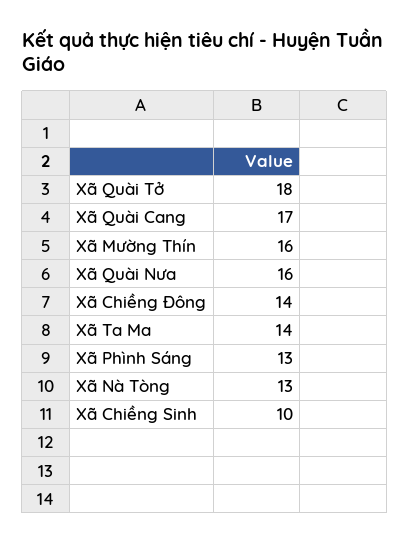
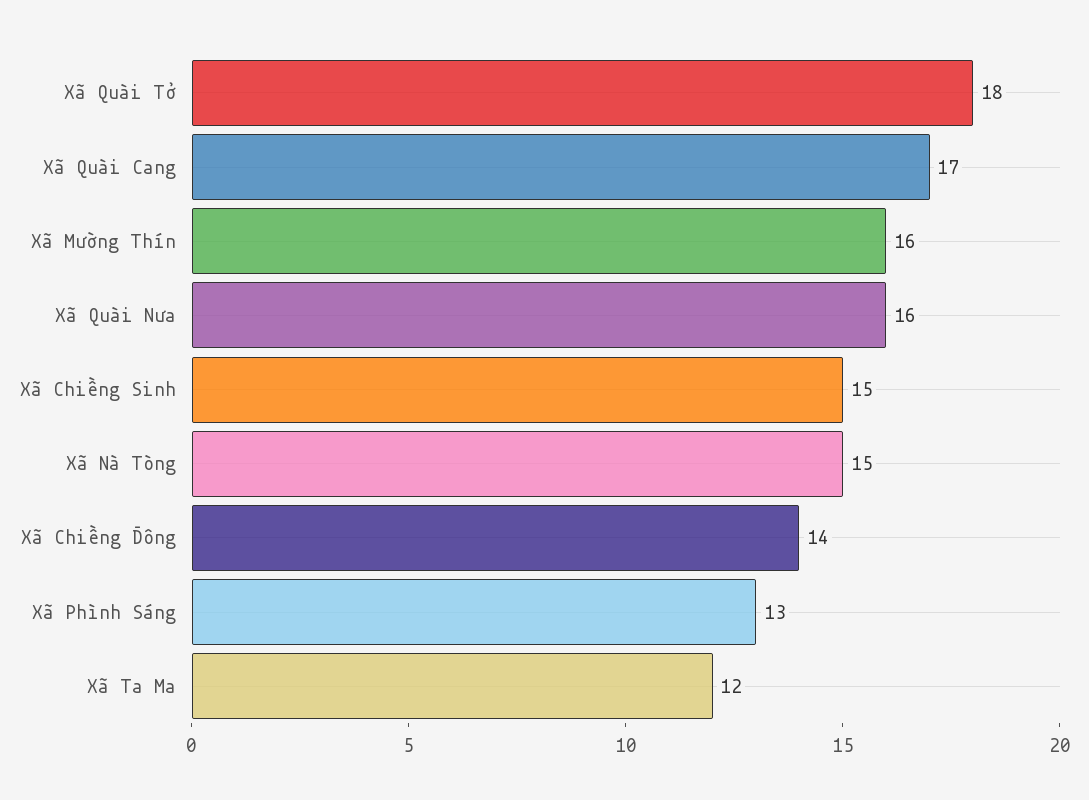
  {
    "Xã Quài Tở": 18,
    "Xã Quài Cang": 17,
    "Xã Mường Thín": 16,
    "Xã Quài Nưa": 16,
    "Xã Chiềng Đông": 14,
-   "Xã Ta Ma": 14,
+   "Xã Ta Ma": 12,
    "Xã Phình Sáng": 13,
-   "Xã Nà Tòng": 13,
+   "Xã Nà Tòng": 15,
-   "Xã Chiềng Sinh": 10
+   "Xã Chiềng Sinh": 15
  }

